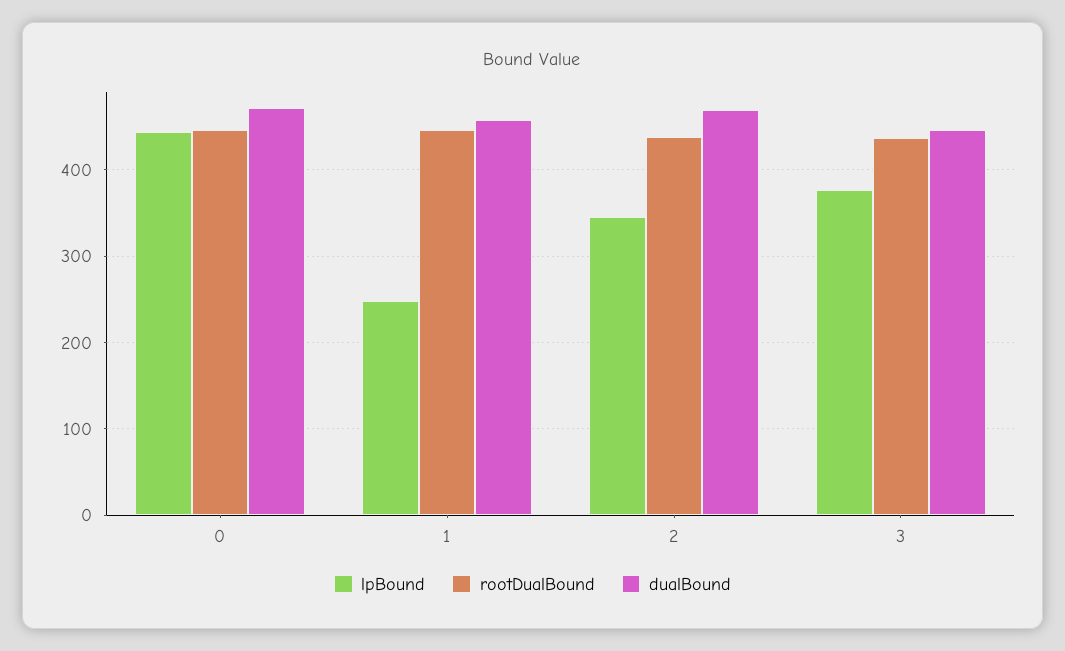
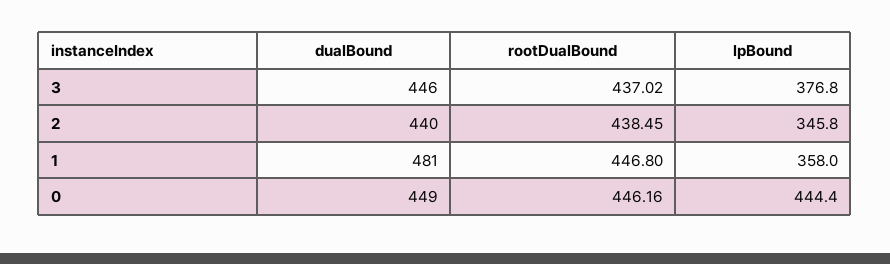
  {
    "lpBound": {
      "0": 444.4,
-     "1": 250,
+     "1": 358,
      "2": 345.8,
      "3": 376.8
    },
    "rootDualBound": {
      "0": 446.16,
      "1": 446.8,
      "2": 438.45,
      "3": 437.02
    },
    "dualBound": {
-     "0": 470,
+     "0": 449,
-     "1": 460,
+     "1": 481,
-     "2": 470,
+     "2": 440,
      "3": 446
    }
  }

